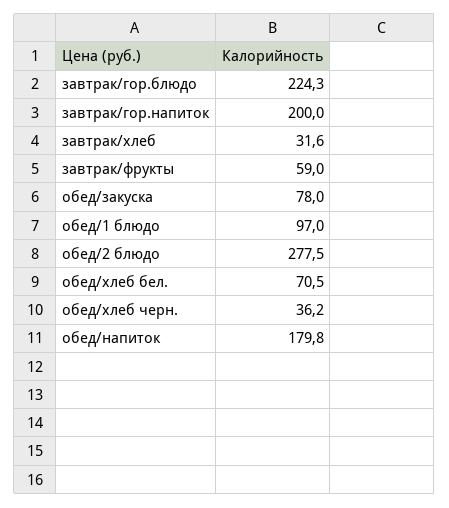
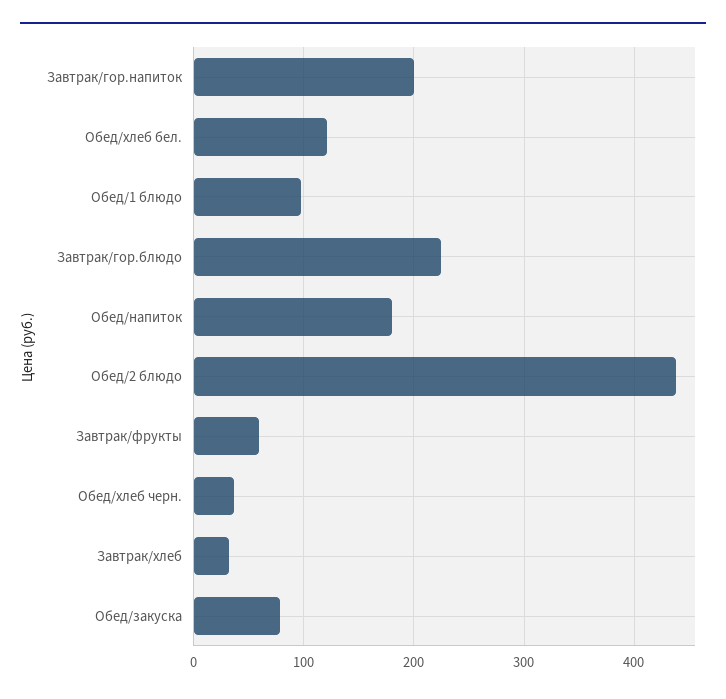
  {
    "завтрак/гор.блюдо": 224.3,
    "завтрак/гор.напиток": 200,
    "завтрак/хлеб": 31.6,
    "завтрак/фрукты": 59,
    "обед/закуска": 78,
    "обед/1 блюдо": 97,
-   "обед/2 блюдо": 277.5,
+   "обед/2 блюдо": 440,
-   "обед/хлеб бел.": 70.5,
+   "обед/хлеб бел.": 120,
    "обед/хлеб черн.": 36.2,
    "обед/напиток": 179.8
  }

